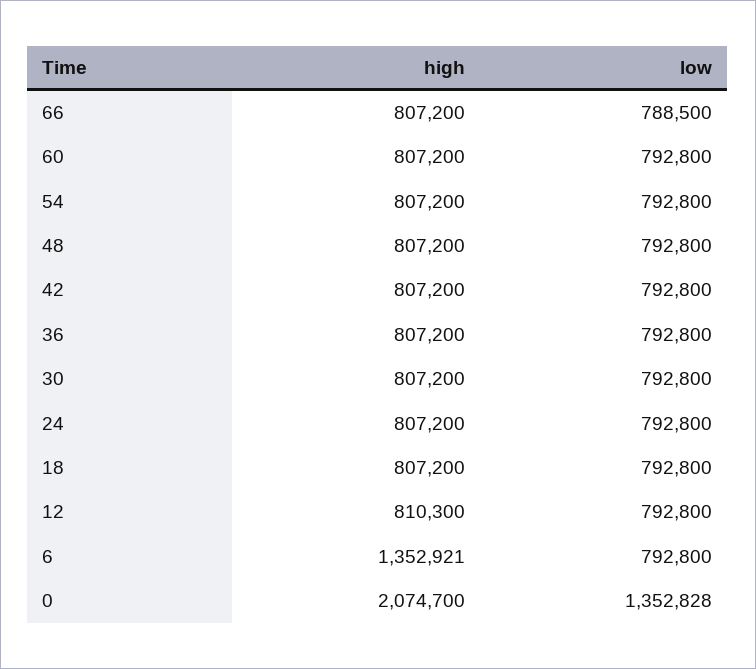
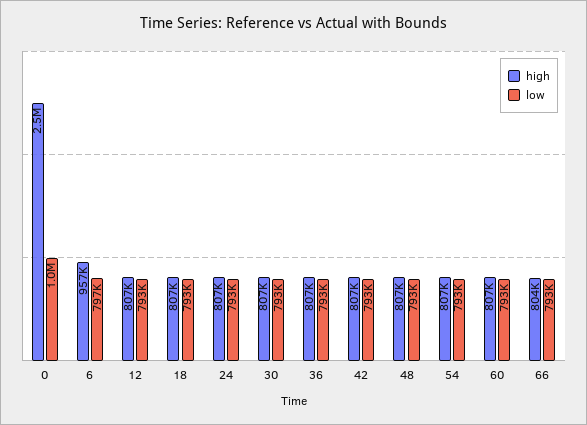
  {
    "high": {
-     "66": 807200,
+     "66": 804000,
      "60": 807200,
      "54": 807200,
      "48": 807200,
      "42": 807200,
      "36": 807200,
      "30": 807200,
      "24": 807200,
      "18": 807200,
-     "12": 810300,
+     "12": 807000,
-     "6": 1352921,
+     "6": 957000,
-     "0": 2074700
+     "0": 2500000
    },
    "low": {
-     "66": 788500,
+     "66": 793000,
      "60": 792800,
      "54": 792800,
      "48": 792800,
      "42": 792800,
      "36": 792800,
      "30": 792800,
      "24": 792800,
      "18": 792800,
      "12": 792800,
-     "6": 792800,
+     "6": 797000,
-     "0": 1352828
+     "0": 1000000
    }
  }

